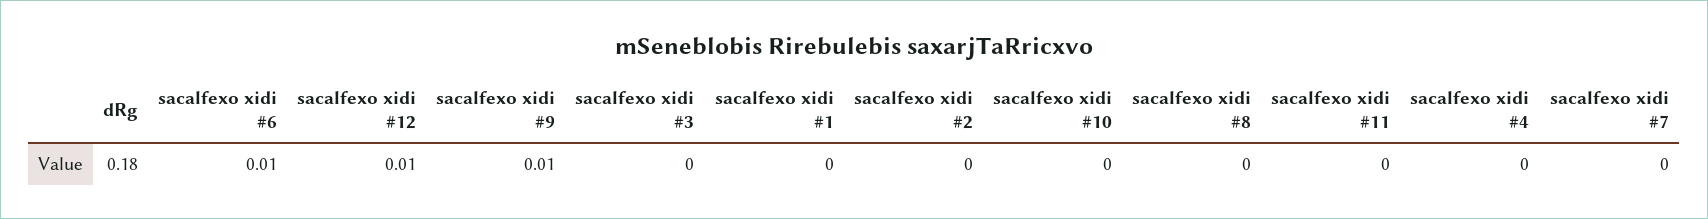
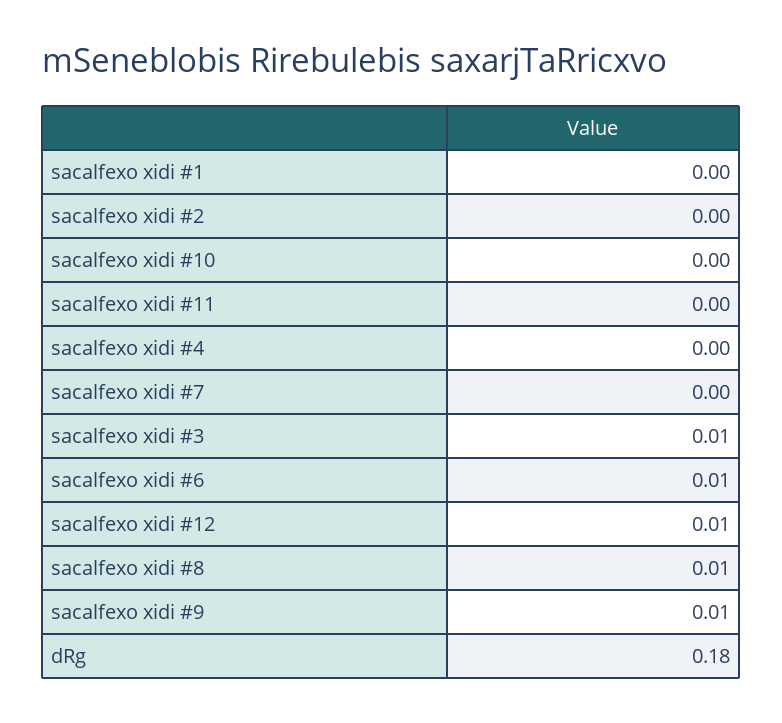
  {
    "dRg": 0.18,
    "sacalfexo xidi #6": 0.01,
    "sacalfexo xidi #12": 0.01,
    "sacalfexo xidi #9": 0.01,
-   "sacalfexo xidi #3": 0,
+   "sacalfexo xidi #3": 0.01,
    "sacalfexo xidi #1": 0,
    "sacalfexo xidi #2": 0,
    "sacalfexo xidi #10": 0,
-   "sacalfexo xidi #8": 0,
+   "sacalfexo xidi #8": 0.01,
    "sacalfexo xidi #11": 0,
    "sacalfexo xidi #4": 0,
    "sacalfexo xidi #7": 0
  }

